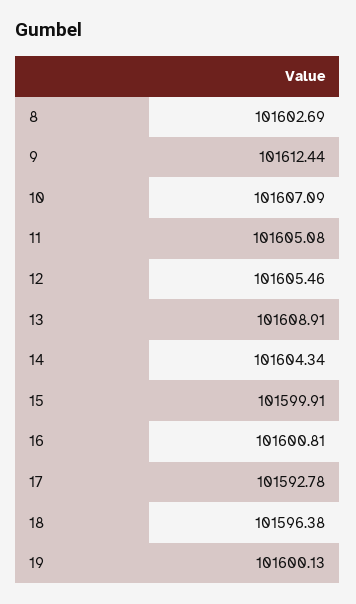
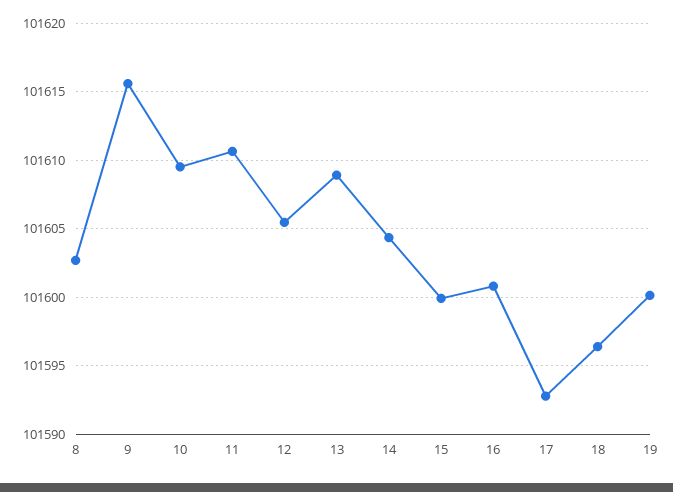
  {
    "8": 101602.69,
-   "9": 101612.44,
+   "9": 101615.5,
-   "10": 101607.09,
+   "10": 101609.5,
-   "11": 101605.08,
+   "11": 101610.5,
    "12": 101605.46,
    "13": 101608.91,
    "14": 101604.34,
    "15": 101599.91,
    "16": 101600.81,
    "17": 101592.78,
    "18": 101596.38,
    "19": 101600.13
  }

